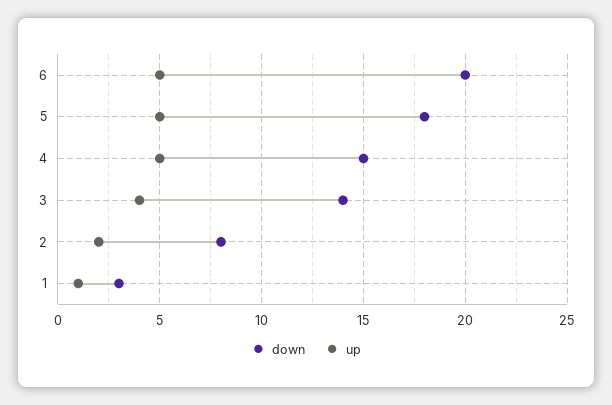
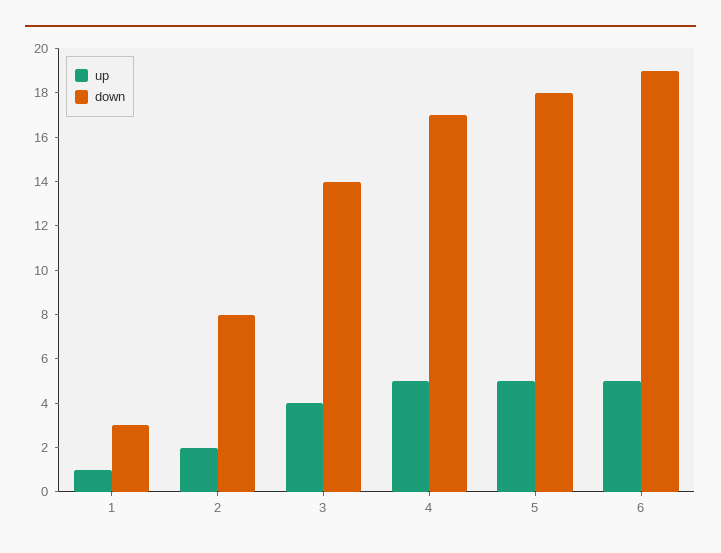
  {
    "down": {
-     "6": 20,
+     "6": 19,
      "5": 18,
-     "4": 15,
+     "4": 17,
      "3": 14,
      "2": 8,
      "1": 3
    },
    "up": {
      "6": 5,
      "5": 5,
      "4": 5,
      "3": 4,
      "2": 2,
      "1": 1
    }
  }

